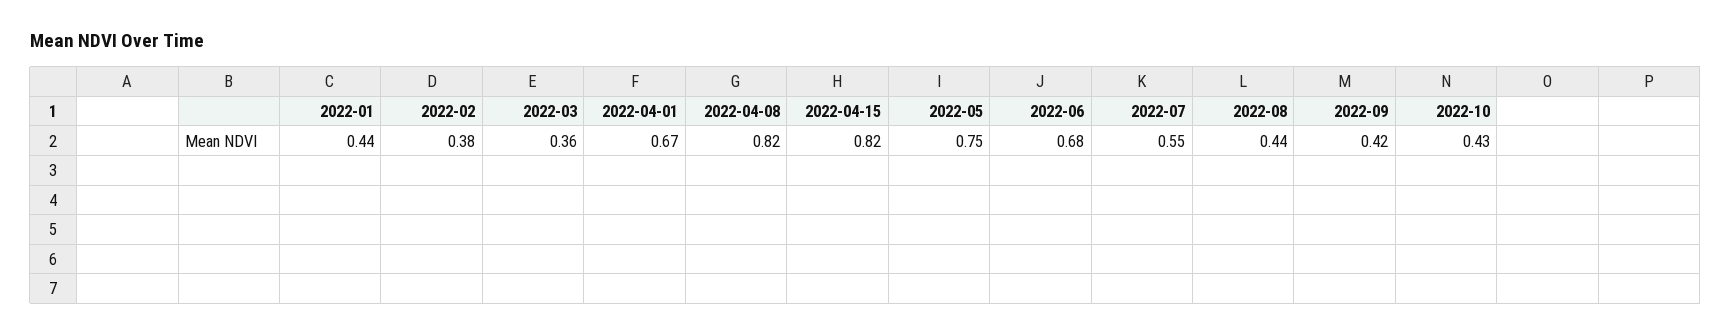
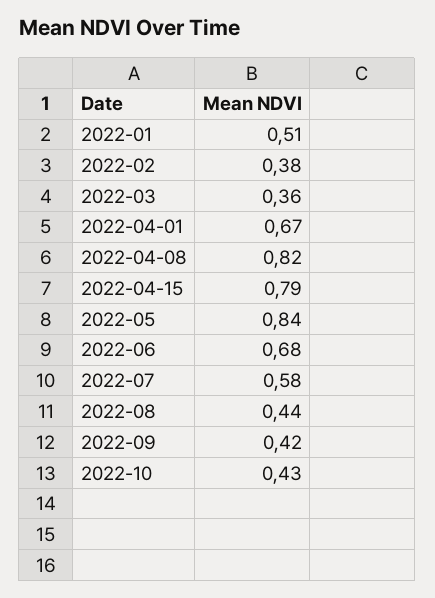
  {
-   "2022-01": 0.44,
+   "2022-01": 0.51,
    "2022-02": 0.38,
    "2022-03": 0.36,
    "2022-04-01": 0.67,
    "2022-04-08": 0.82,
-   "2022-04-15": 0.82,
+   "2022-04-15": 0.79,
-   "2022-05": 0.75,
+   "2022-05": 0.84,
    "2022-06": 0.68,
-   "2022-07": 0.55,
+   "2022-07": 0.58,
    "2022-08": 0.44,
    "2022-09": 0.42,
    "2022-10": 0.43
  }

